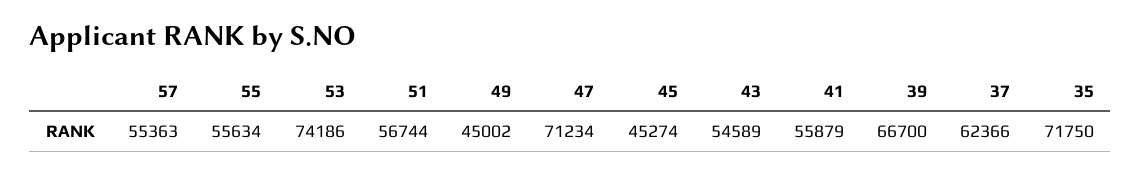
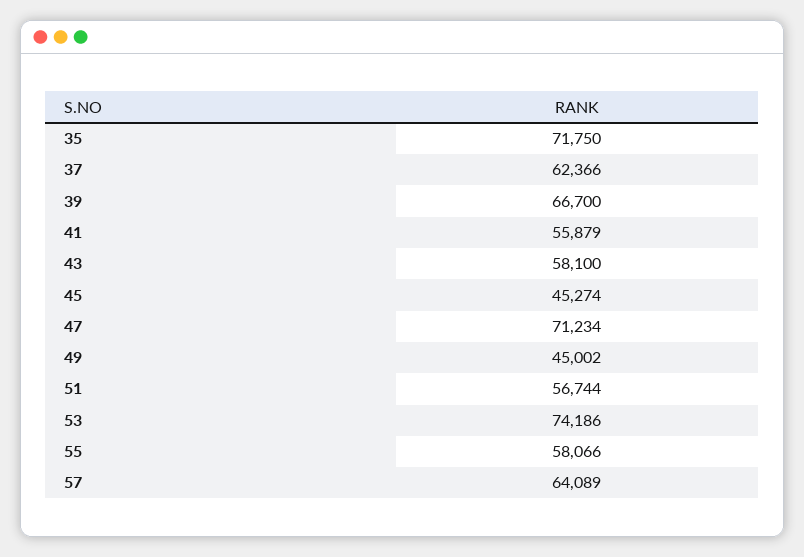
  {
-   "57": 55363,
+   "57": 64089,
-   "55": 55634,
+   "55": 58066,
    "53": 74186,
    "51": 56744,
    "49": 45002,
    "47": 71234,
    "45": 45274,
-   "43": 54589,
+   "43": 58100,
    "41": 55879,
    "39": 66700,
    "37": 62366,
    "35": 71750
  }

